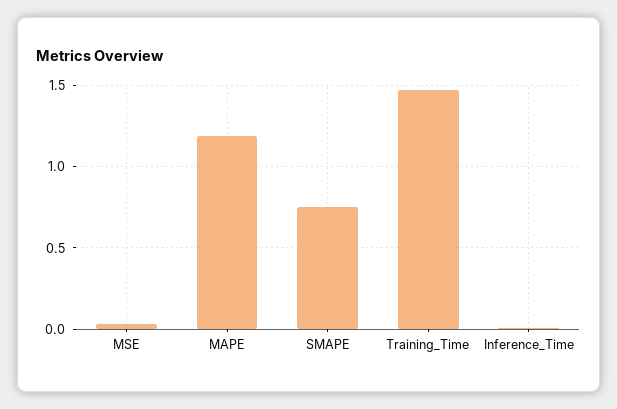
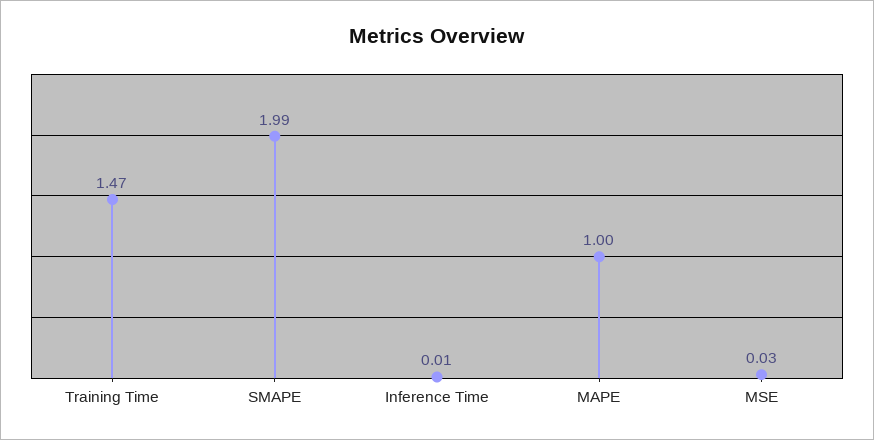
  {
    "MSE": 0.03,
-   "MAPE": 1.2,
+   "MAPE": 1,
-   "SMAPE": 0.75,
+   "SMAPE": 1.99,
    "Training_Time": 1.47,
    "Inference_Time": 0.01
  }

